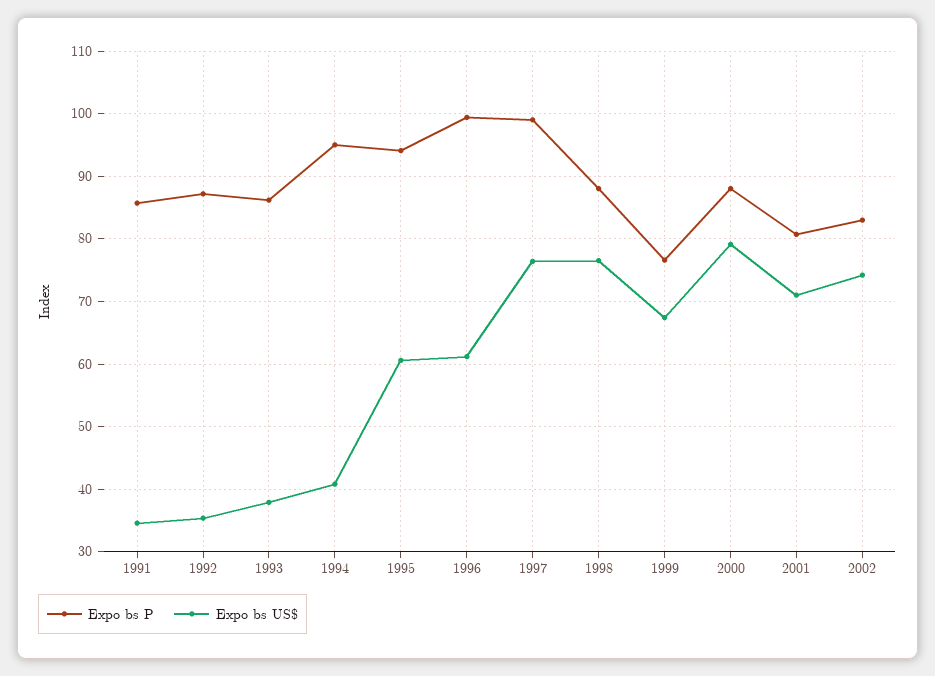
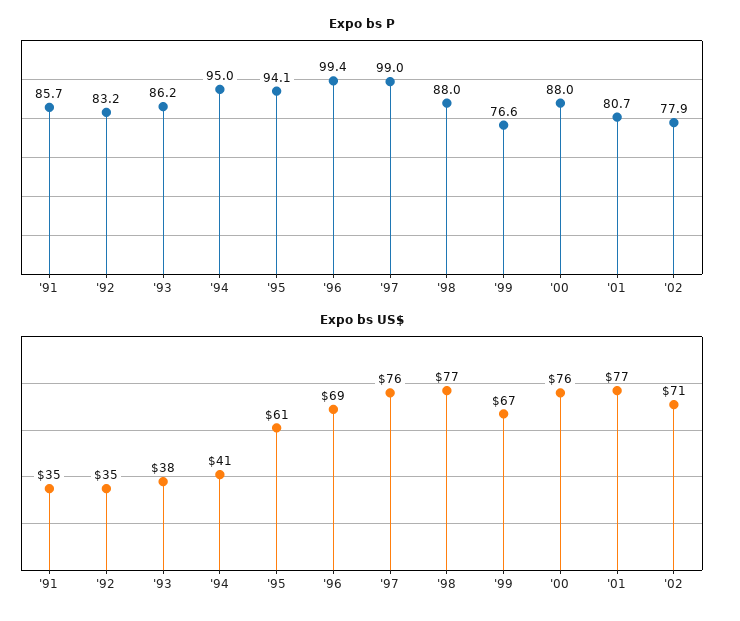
  {
    "Expo bs P": {
      "1991": 85.7,
-     "1992": 87,
+     "1992": 83.2,
      "1993": 86.2,
      "1994": 95,
      "1995": 94.1,
      "1996": 99.4,
      "1997": 99,
      "1998": 88,
      "1999": 76.6,
      "2000": 88,
      "2001": 80.7,
-     "2002": 83
+     "2002": 77.9
    },
    "Expo bs US$": {
      "1991": 35,
      "1992": 35,
      "1993": 38,
      "1994": 41,
      "1995": 61,
-     "1996": 61,
+     "1996": 69,
      "1997": 76,
      "1998": 77,
      "1999": 67,
-     "2000": 79,
+     "2000": 76,
-     "2001": 71,
+     "2001": 77,
-     "2002": 74
+     "2002": 71
    }
  }

